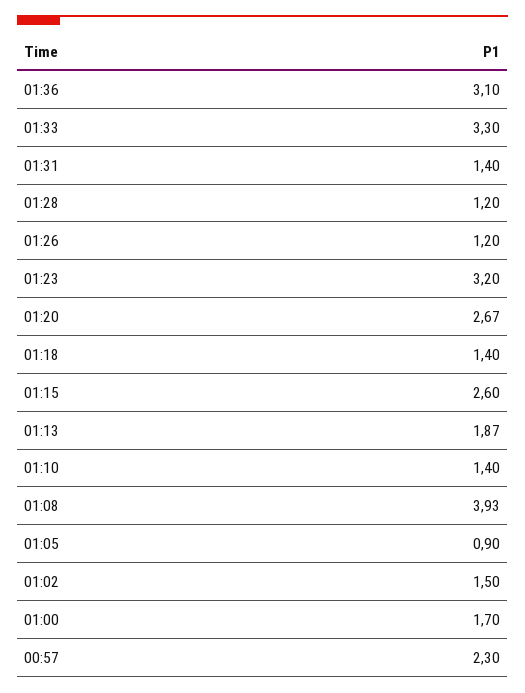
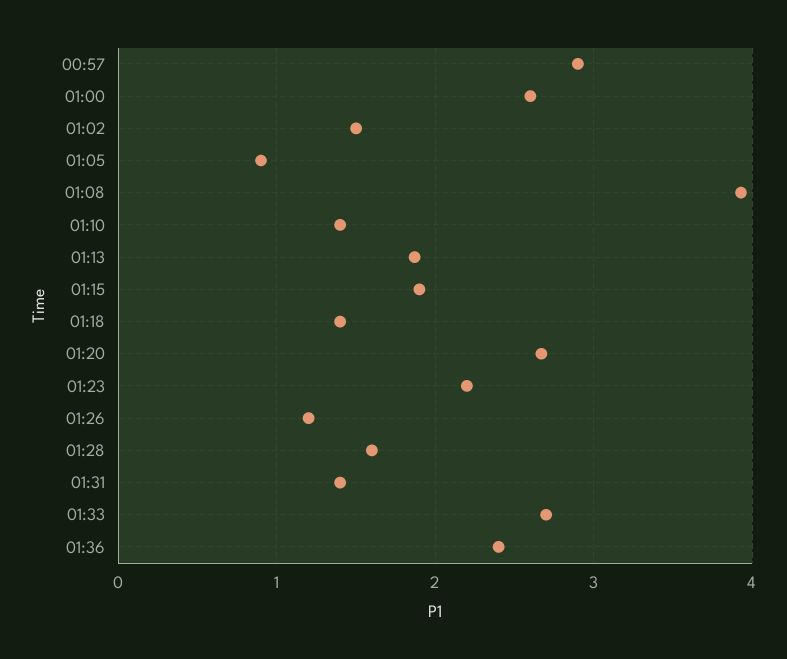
  {
-   "01:36": 3.1,
+   "01:36": 2.4,
-   "01:33": 3.3,
+   "01:33": 2.7,
    "01:31": 1.4,
-   "01:28": 1.2,
+   "01:28": 1.6,
    "01:26": 1.2,
-   "01:23": 3.2,
+   "01:23": 2.2,
    "01:20": 2.67,
    "01:18": 1.4,
-   "01:15": 2.6,
+   "01:15": 1.9,
    "01:13": 1.87,
    "01:10": 1.4,
    "01:08": 3.93,
    "01:05": 0.9,
    "01:02": 1.5,
-   "01:00": 1.7,
+   "01:00": 2.6,
-   "00:57": 2.3
+   "00:57": 2.9
  }

